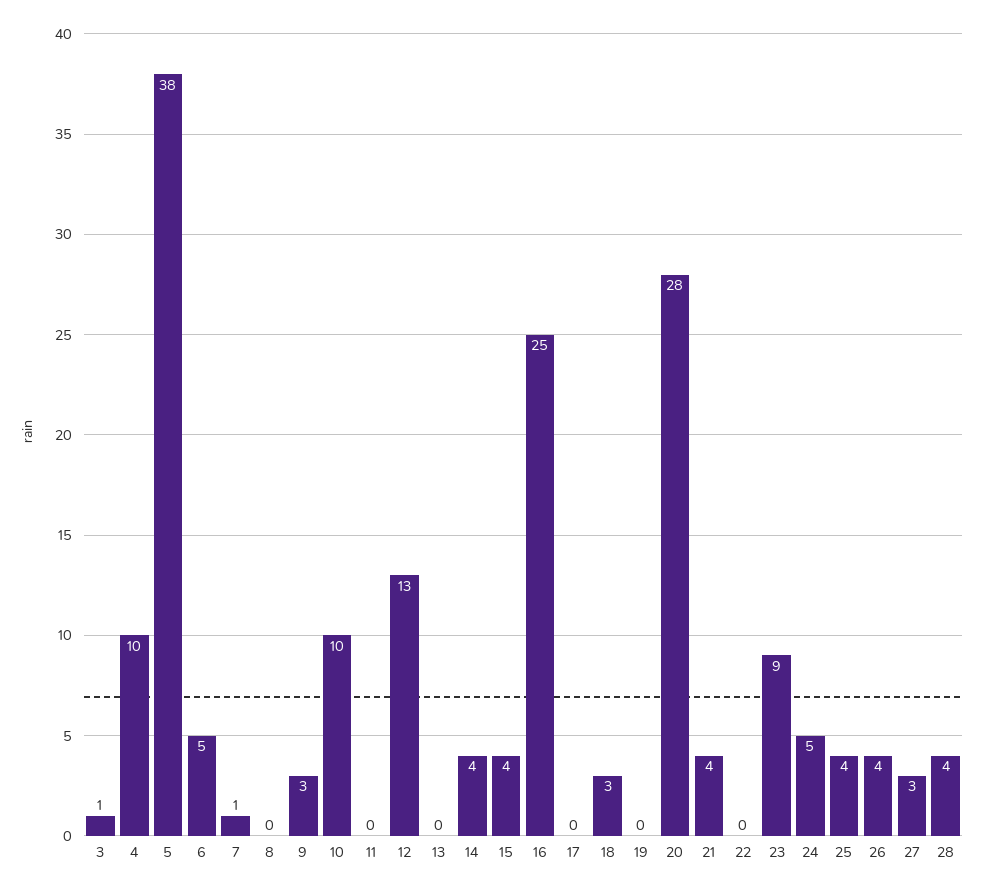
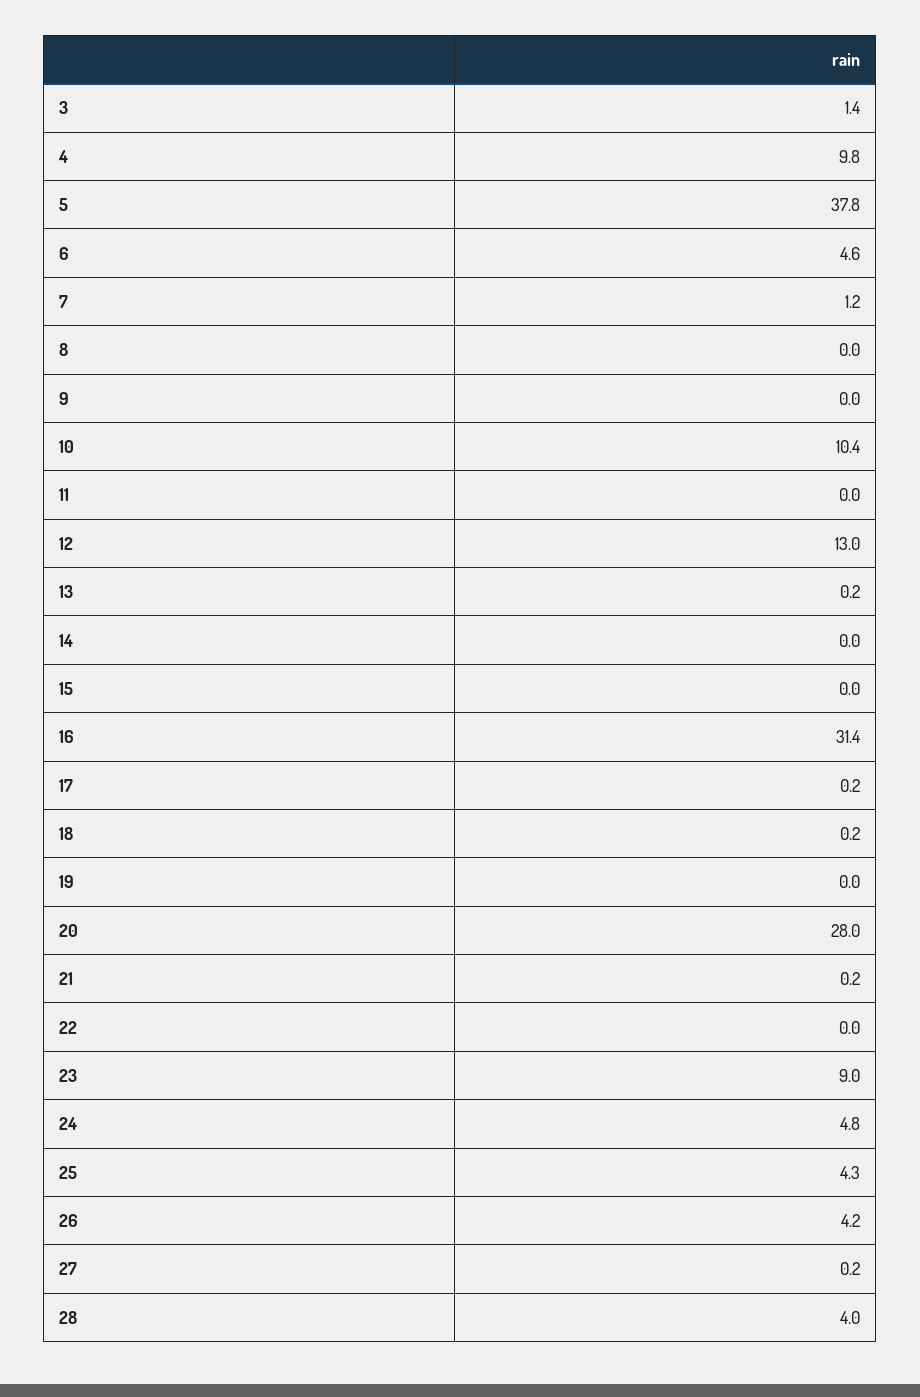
  {
    "3": 1.4,
    "4": 9.8,
    "5": 37.8,
    "6": 4.6,
    "7": 1.2,
    "8": 0,
-   "9": 3,
+   "9": 0,
    "10": 10.4,
    "11": 0,
    "12": 13,
    "13": 0.2,
-   "14": 4,
+   "14": 0,
-   "15": 4,
+   "15": 0,
-   "16": 25,
+   "16": 31.4,
    "17": 0.2,
-   "18": 3,
+   "18": 0.2,
    "19": 0,
    "20": 28,
-   "21": 4,
+   "21": 0.2,
    "22": 0,
    "23": 9,
    "24": 4.8,
    "25": 4.3,
    "26": 4.2,
-   "27": 3,
+   "27": 0.2,
    "28": 4
  }

